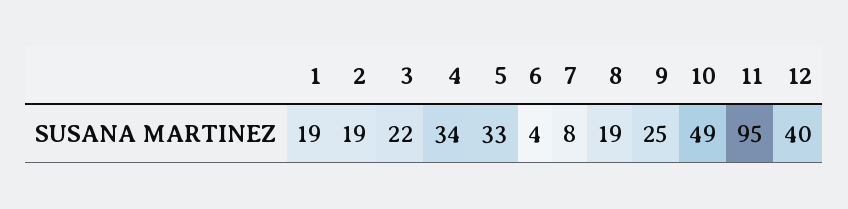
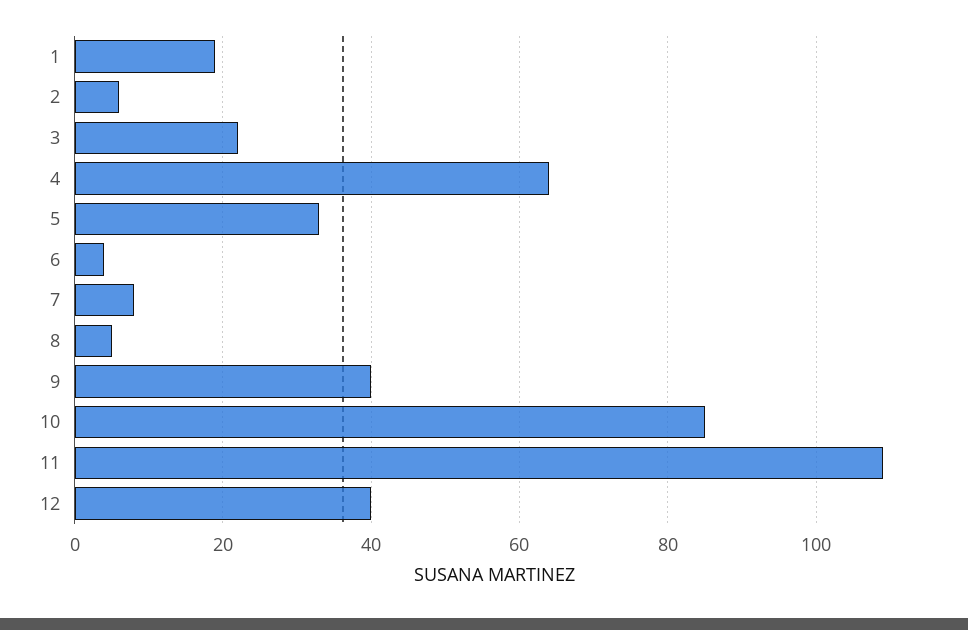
  {
    "1": 19,
-   "2": 19,
+   "2": 5,
    "3": 22,
-   "4": 34,
+   "4": 65,
    "5": 33,
    "6": 4,
    "7": 8,
-   "8": 19,
+   "8": 5,
-   "9": 25,
+   "9": 40,
-   "10": 49,
+   "10": 85,
-   "11": 95,
+   "11": 110,
    "12": 40
  }

